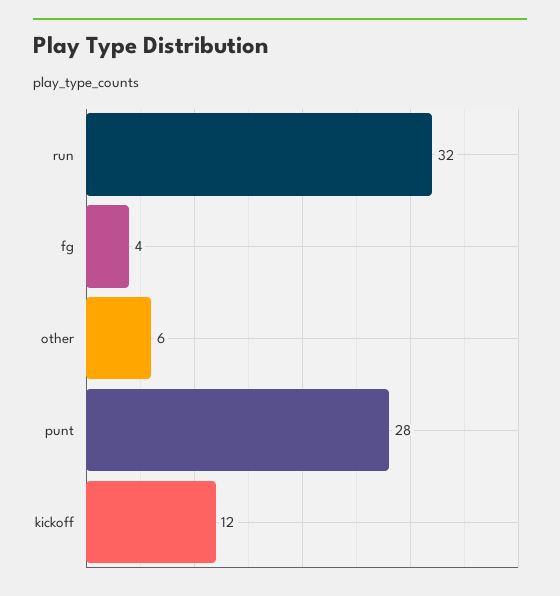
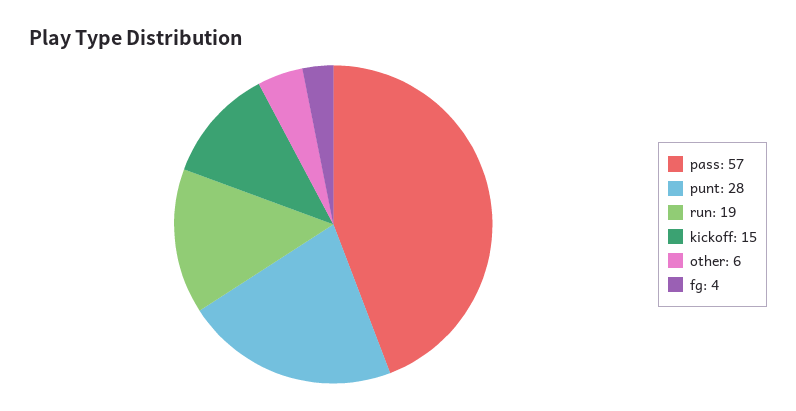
  {
-   "run": 32,
+   "run": 19,
    "fg": 4,
    "other": 6,
    "punt": 28,
-   "kickoff": 12
+   "kickoff": 15,
+   "pass": 57
  }

